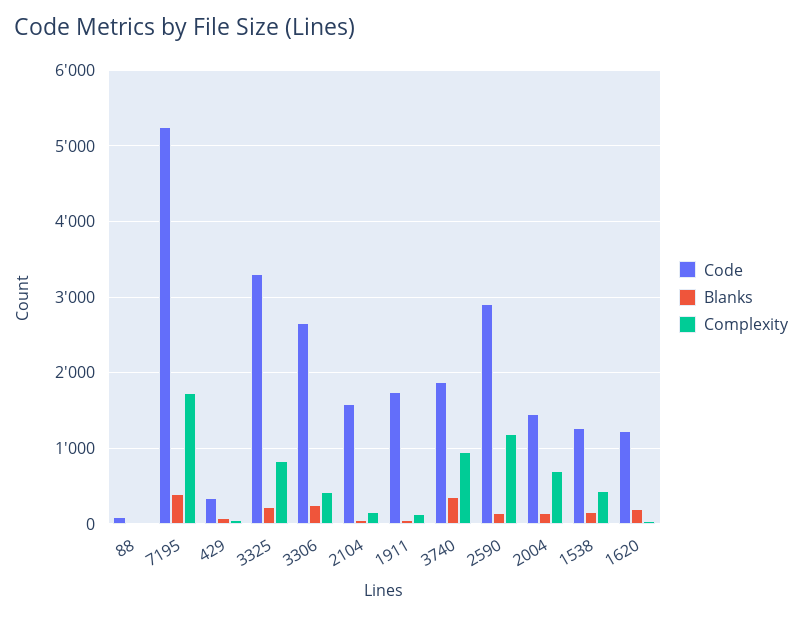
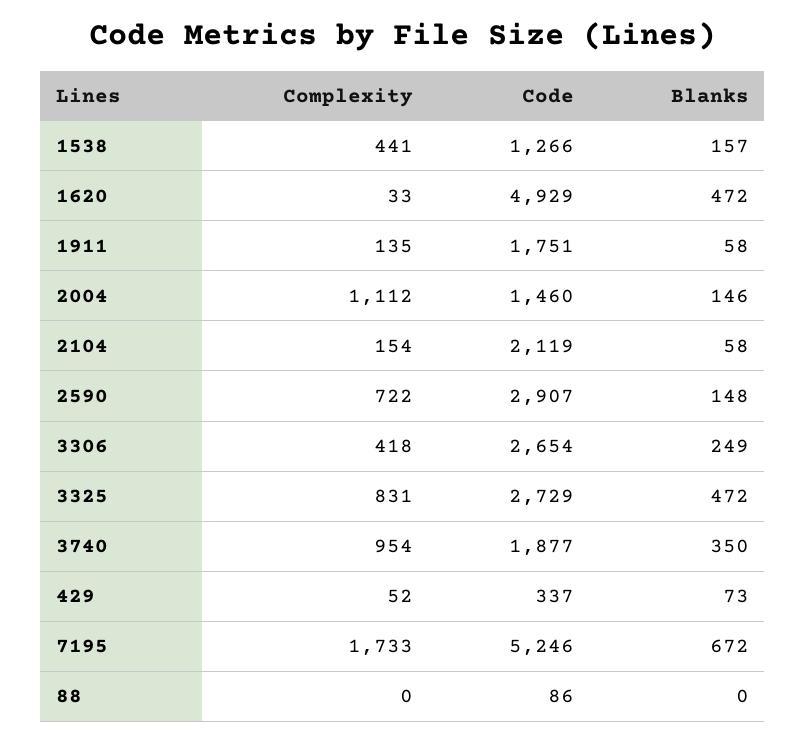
  {
    "Code": {
      "88": 86,
      "7195": 5246,
      "429": 337,
-     "3325": 3300,
+     "3325": 2729,
      "3306": 2654,
-     "2104": 1600,
+     "2104": 2119,
      "1911": 1751,
      "3740": 1877,
      "2590": 2907,
      "2004": 1460,
      "1538": 1266,
-     "1620": 1200
+     "1620": 4929
    },
    "Blanks": {
      "88": 0,
-     "7195": 400,
+     "7195": 672,
      "429": 73,
-     "3325": 200,
+     "3325": 472,
      "3306": 249,
      "2104": 58,
      "1911": 58,
      "3740": 350,
      "2590": 148,
      "2004": 146,
      "1538": 157,
-     "1620": 200
+     "1620": 472
    },
    "Complexity": {
      "88": 0,
      "7195": 1733,
      "429": 52,
      "3325": 831,
      "3306": 418,
      "2104": 154,
      "1911": 135,
      "3740": 954,
-     "2590": 1200,
+     "2590": 722,
-     "2004": 700,
+     "2004": 1112,
      "1538": 441,
      "1620": 33
    }
  }

